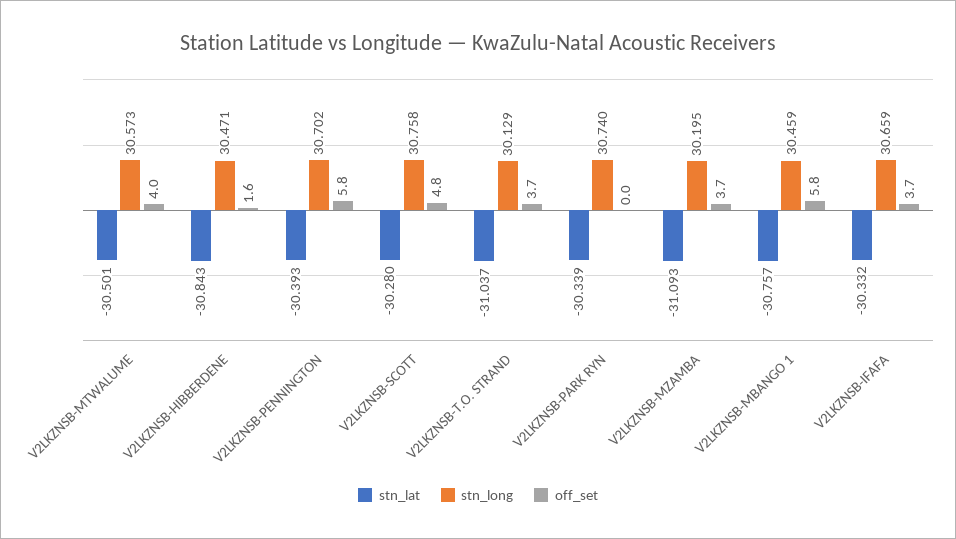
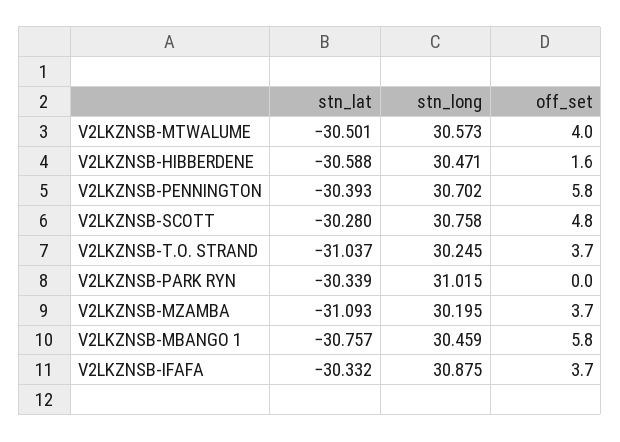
  {
    "stn_lat": {
      "V2LKZNSB-MTWALUME": -30.501,
-     "V2LKZNSB-HIBBERDENE": -30.843,
+     "V2LKZNSB-HIBBERDENE": -30.588,
      "V2LKZNSB-PENNINGTON": -30.393,
      "V2LKZNSB-SCOTT": -30.28,
      "V2LKZNSB-T.O. STRAND": -31.037,
      "V2LKZNSB-PARK RYN": -30.339,
      "V2LKZNSB-MZAMBA": -31.093,
      "V2LKZNSB-MBANGO 1": -30.757,
      "V2LKZNSB-IFAFA": -30.332
    },
    "stn_long": {
      "V2LKZNSB-MTWALUME": 30.573,
      "V2LKZNSB-HIBBERDENE": 30.471,
      "V2LKZNSB-PENNINGTON": 30.702,
      "V2LKZNSB-SCOTT": 30.758,
-     "V2LKZNSB-T.O. STRAND": 30.129,
+     "V2LKZNSB-T.O. STRAND": 30.245,
-     "V2LKZNSB-PARK RYN": 30.74,
+     "V2LKZNSB-PARK RYN": 31.015,
      "V2LKZNSB-MZAMBA": 30.195,
      "V2LKZNSB-MBANGO 1": 30.459,
-     "V2LKZNSB-IFAFA": 30.659
+     "V2LKZNSB-IFAFA": 30.875
    },
    "off_set": {
      "V2LKZNSB-MTWALUME": 4,
      "V2LKZNSB-HIBBERDENE": 1.6,
      "V2LKZNSB-PENNINGTON": 5.8,
      "V2LKZNSB-SCOTT": 4.8,
      "V2LKZNSB-T.O. STRAND": 3.7,
      "V2LKZNSB-PARK RYN": 0,
      "V2LKZNSB-MZAMBA": 3.7,
      "V2LKZNSB-MBANGO 1": 5.8,
      "V2LKZNSB-IFAFA": 3.7
    }
  }

